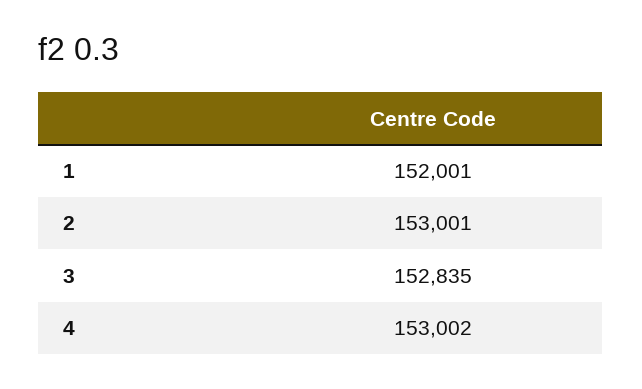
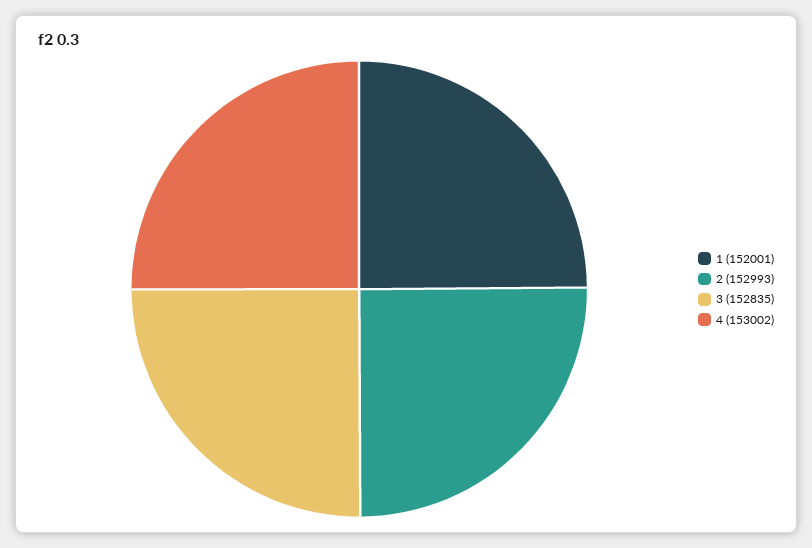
  {
    "1": 152001,
-   "2": 153001,
+   "2": 152993,
    "3": 152835,
    "4": 153002
  }

